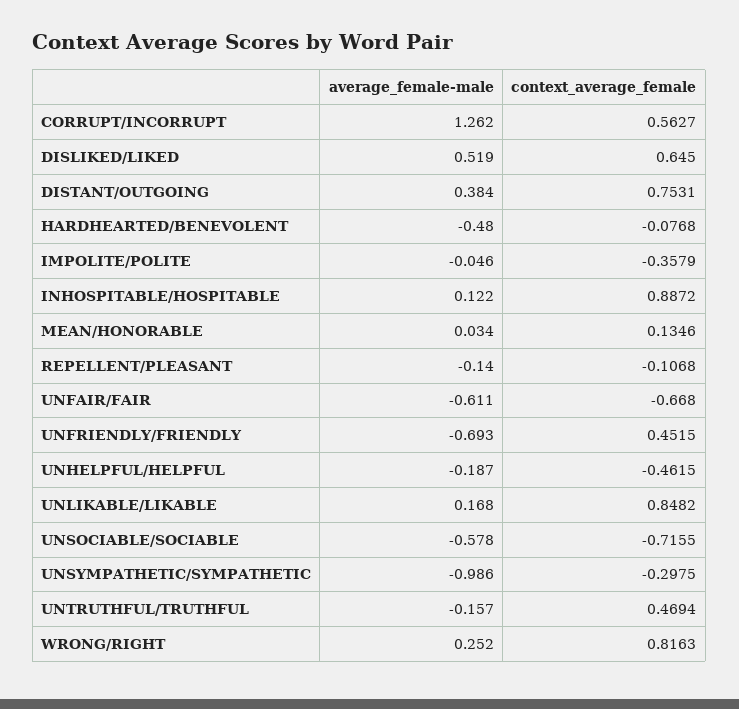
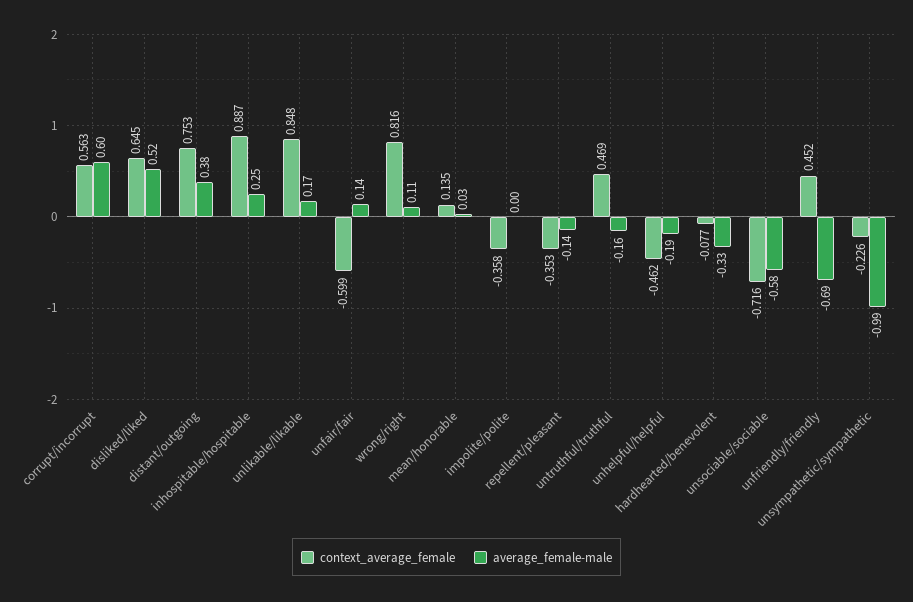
  {
    "average_female-male": {
-     "CORRUPT/INCORRUPT": 1.262,
+     "CORRUPT/INCORRUPT": 0.6,
      "DISLIKED/LIKED": 0.519,
      "DISTANT/OUTGOING": 0.384,
-     "HARDHEARTED/BENEVOLENT": -0.48,
+     "HARDHEARTED/BENEVOLENT": -0.33,
-     "IMPOLITE/POLITE": -0.046,
+     "IMPOLITE/POLITE": 0,
-     "INHOSPITABLE/HOSPITABLE": 0.122,
+     "INHOSPITABLE/HOSPITABLE": 0.25,
      "MEAN/HONORABLE": 0.034,
      "REPELLENT/PLEASANT": -0.14,
-     "UNFAIR/FAIR": -0.611,
+     "UNFAIR/FAIR": 0.14,
      "UNFRIENDLY/FRIENDLY": -0.693,
      "UNHELPFUL/HELPFUL": -0.187,
      "UNLIKABLE/LIKABLE": 0.168,
      "UNSOCIABLE/SOCIABLE": -0.578,
      "UNSYMPATHETIC/SYMPATHETIC": -0.986,
      "UNTRUTHFUL/TRUTHFUL": -0.157,
-     "WRONG/RIGHT": 0.252
+     "WRONG/RIGHT": 0.11
    },
    "context_average_female": {
      "CORRUPT/INCORRUPT": 0.5627,
      "DISLIKED/LIKED": 0.645,
      "DISTANT/OUTGOING": 0.7531,
      "HARDHEARTED/BENEVOLENT": -0.0768,
      "IMPOLITE/POLITE": -0.3579,
      "INHOSPITABLE/HOSPITABLE": 0.8872,
      "MEAN/HONORABLE": 0.1346,
-     "REPELLENT/PLEASANT": -0.1068,
+     "REPELLENT/PLEASANT": -0.353,
-     "UNFAIR/FAIR": -0.668,
+     "UNFAIR/FAIR": -0.599,
      "UNFRIENDLY/FRIENDLY": 0.4515,
      "UNHELPFUL/HELPFUL": -0.4615,
      "UNLIKABLE/LIKABLE": 0.8482,
      "UNSOCIABLE/SOCIABLE": -0.7155,
-     "UNSYMPATHETIC/SYMPATHETIC": -0.2975,
+     "UNSYMPATHETIC/SYMPATHETIC": -0.226,
      "UNTRUTHFUL/TRUTHFUL": 0.4694,
      "WRONG/RIGHT": 0.8163
    }
  }

